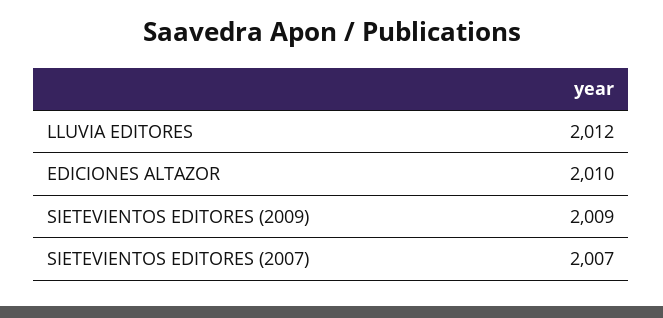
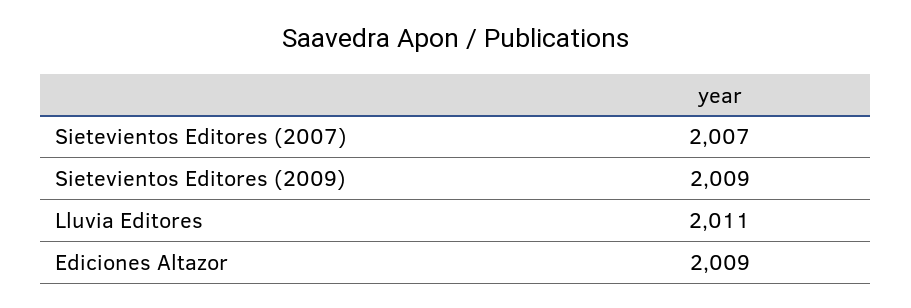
  {
-   "LLUVIA EDITORES": 2012,
+   "LLUVIA EDITORES": 2011,
-   "EDICIONES ALTAZOR": 2010,
+   "EDICIONES ALTAZOR": 2009,
    "SIETEVIENTOS EDITORES (2009)": 2009,
    "SIETEVIENTOS EDITORES (2007)": 2007
  }

